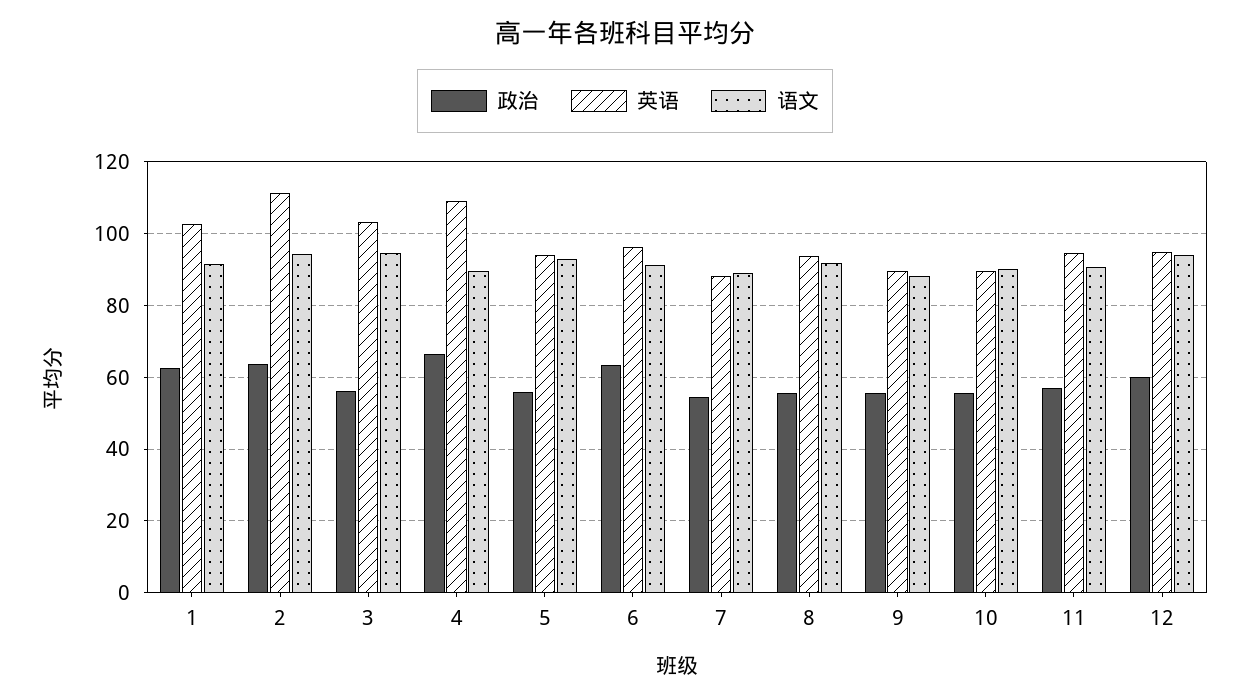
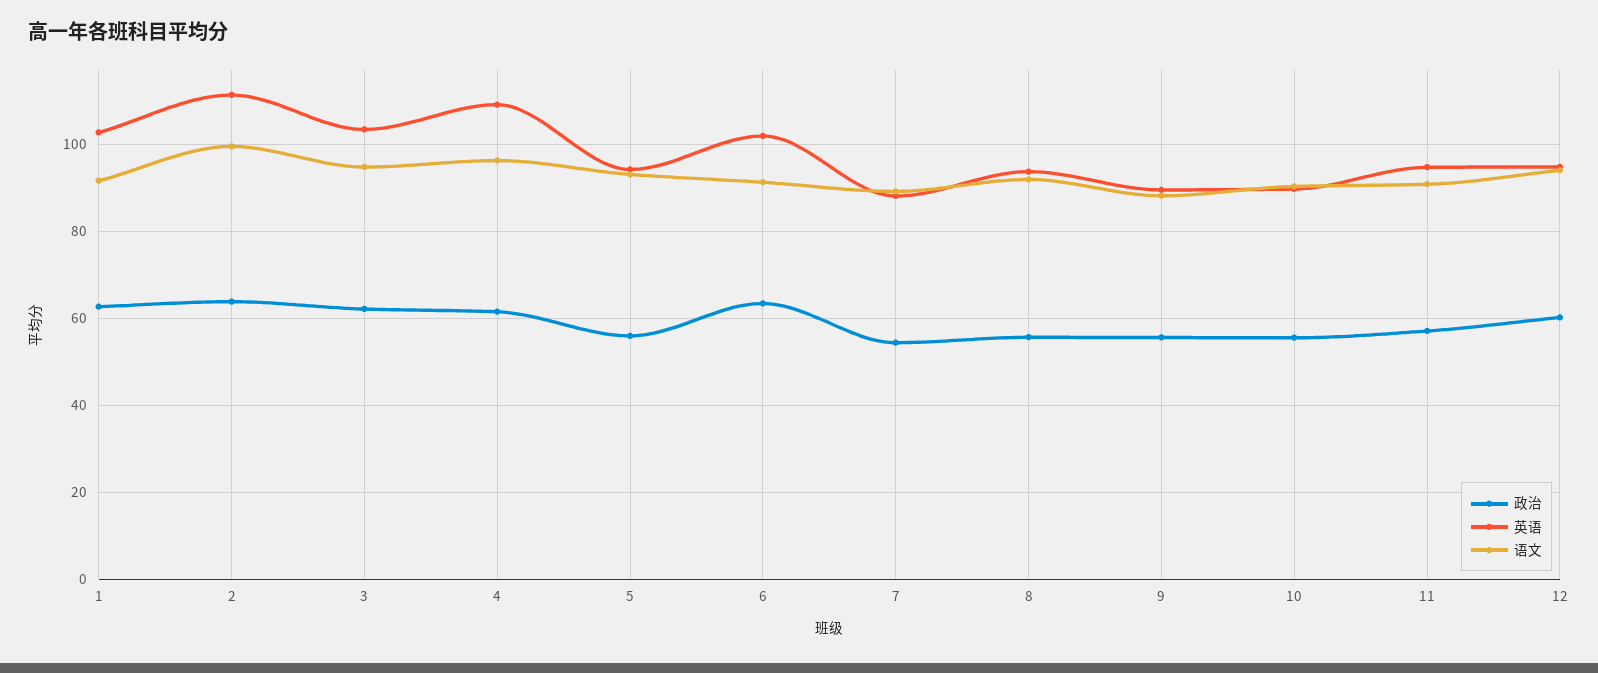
  {
    "政治": {
      "1": 62,
      "2": 64,
-     "3": 56,
+     "3": 62,
-     "4": 66,
+     "4": 62,
      "5": 56,
      "6": 64,
      "7": 54,
      "8": 56,
      "9": 56,
      "10": 56,
      "11": 58,
      "12": 60
    },
    "英语": {
      "1": 102,
      "2": 112,
      "3": 104,
      "4": 110,
      "5": 94,
-     "6": 96,
+     "6": 102,
      "7": 88,
      "8": 94,
      "9": 90,
      "10": 90,
      "11": 94,
      "12": 94
    },
    "语文": {
      "1": 92,
-     "2": 94,
+     "2": 100,
      "3": 94,
-     "4": 90,
+     "4": 96,
      "5": 94,
      "6": 92,
      "7": 90,
      "8": 92,
      "9": 88,
      "10": 90,
      "11": 90,
      "12": 94
    }
  }

